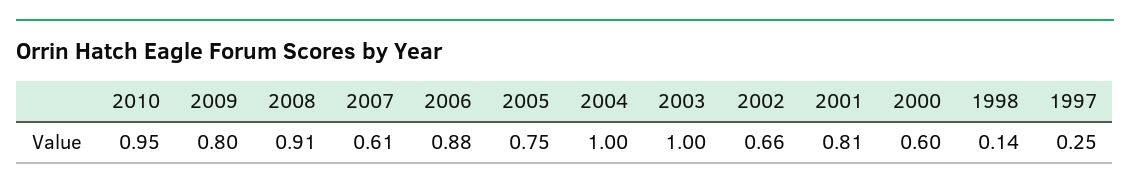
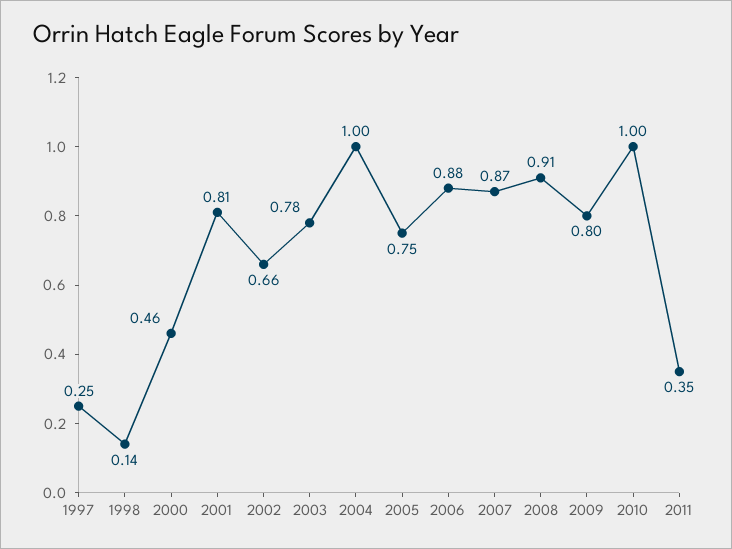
  {
-   "2010": 0.95,
+   "2010": 1,
    "2009": 0.8,
    "2008": 0.91,
-   "2007": 0.61,
+   "2007": 0.87,
    "2006": 0.88,
    "2005": 0.75,
    "2004": 1,
-   "2003": 1,
+   "2003": 0.78,
    "2002": 0.66,
    "2001": 0.81,
-   "2000": 0.6,
+   "2000": 0.46,
    "1998": 0.14,
-   "1997": 0.25
+   "1997": 0.25,
+   "2011": 0.35
  }

